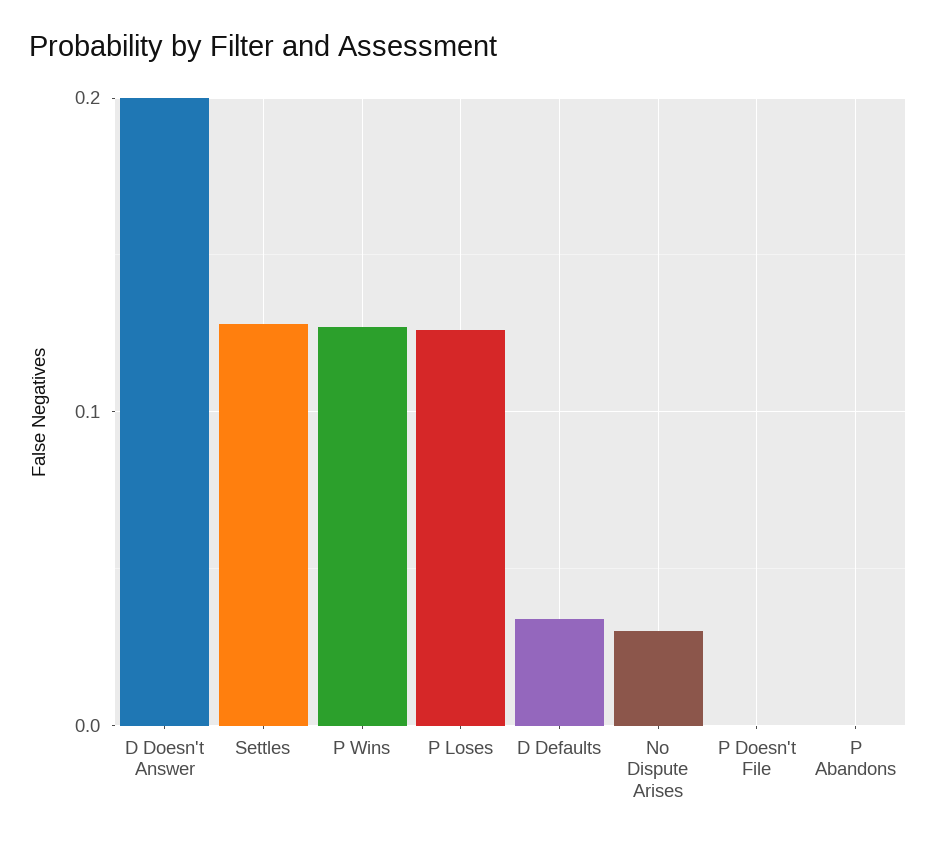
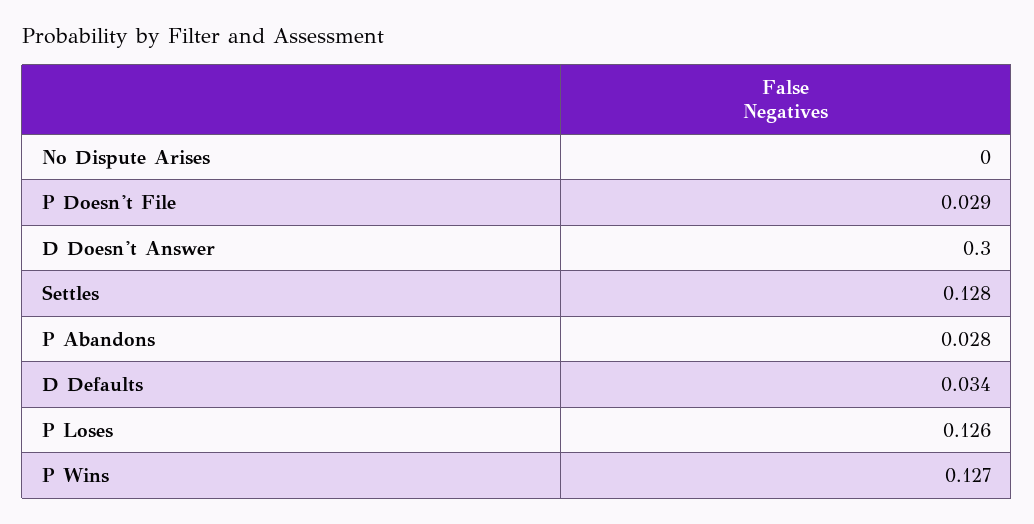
  {
-   "D Doesn't Answer": 0.2,
+   "D Doesn't Answer": 0.3,
    "Settles": 0.128,
    "P Wins": 0.127,
    "P Loses": 0.126,
    "D Defaults": 0.034,
-   "No Dispute Arises": 0.03,
+   "No Dispute Arises": 0,
-   "P Doesn't File": 0,
+   "P Doesn't File": 0.029,
-   "P Abandons": 0
+   "P Abandons": 0.028
  }

